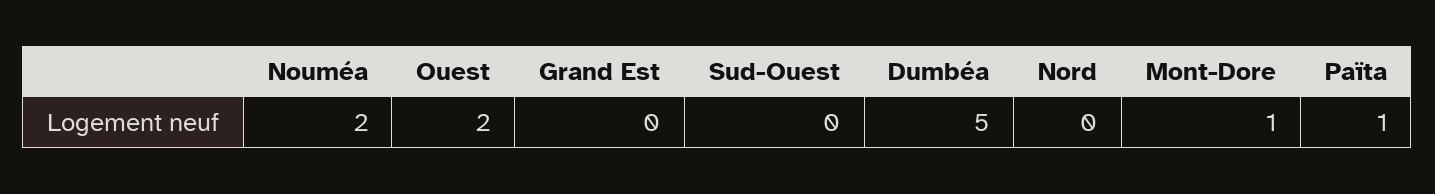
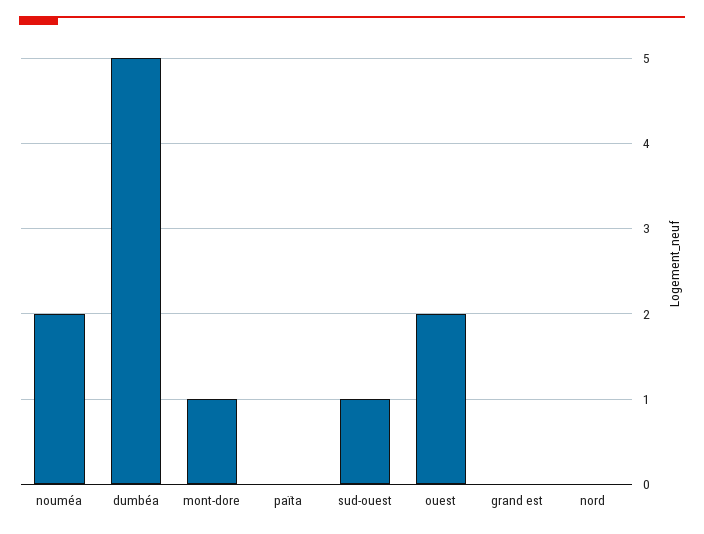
  {
    "Nouméa": 2,
    "Ouest": 2,
    "Grand Est": 0,
-   "Sud-Ouest": 0,
+   "Sud-Ouest": 1,
    "Dumbéa": 5,
    "Nord": 0,
    "Mont-Dore": 1,
-   "Païta": 1
+   "Païta": 0
  }

